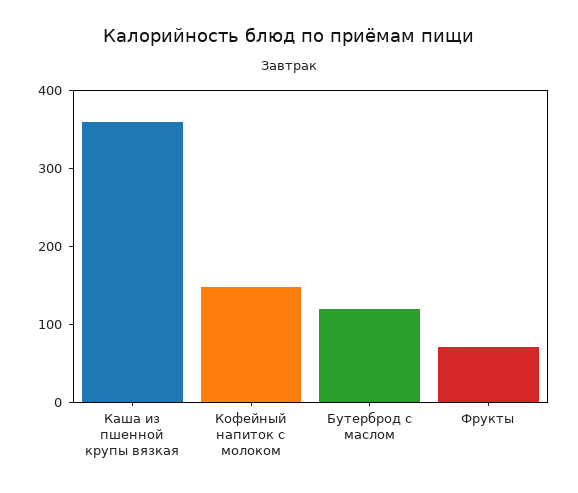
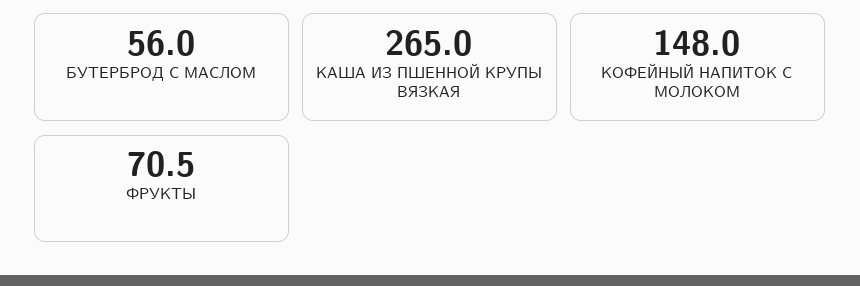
  {
-   "Каша из пшенной крупы вязкая": 360,
+   "Каша из пшенной крупы вязкая": 265,
    "Кофейный напиток с молоком": 148,
-   "Бутерброд с маслом": 120,
+   "Бутерброд с маслом": 56,
    "Фрукты": 70.5
  }

